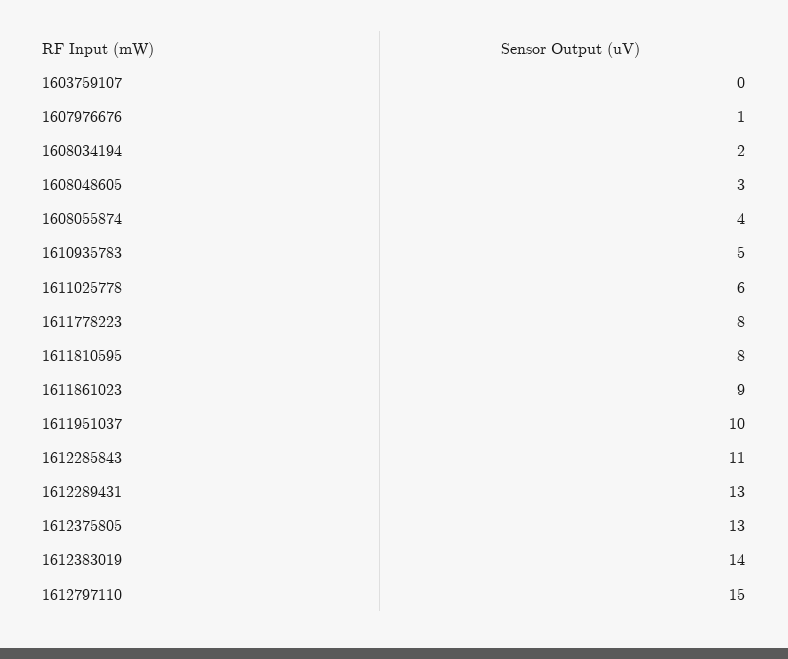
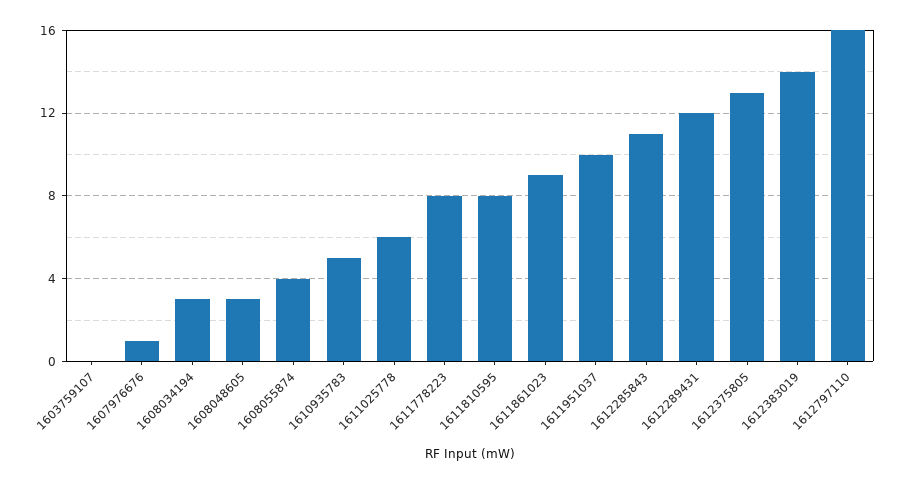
  {
    "1603759107": 0,
    "1607976676": 1,
-   "1608034194": 2,
+   "1608034194": 3,
    "1608048605": 3,
    "1608055874": 4,
    "1610935783": 5,
    "1611025778": 6,
    "1611778223": 8,
    "1611810595": 8,
    "1611861023": 9,
    "1611951037": 10,
    "1612285843": 11,
-   "1612289431": 13,
+   "1612289431": 12,
    "1612375805": 13,
    "1612383019": 14,
-   "1612797110": 15
+   "1612797110": 16
  }

